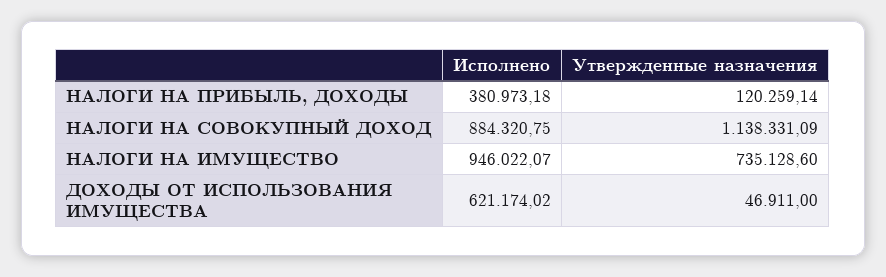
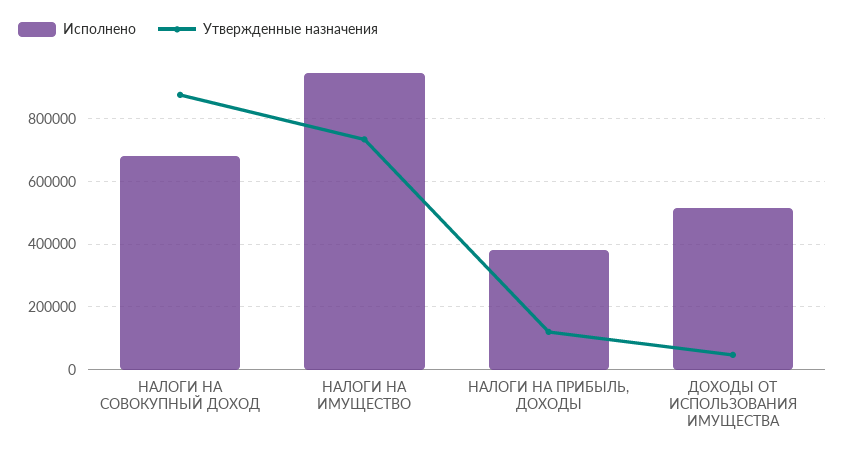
  {
    "Исполнено": {
      "НАЛОГИ НА ПРИБЫЛЬ, ДОХОДЫ": 380973.18,
-     "НАЛОГИ НА СОВОКУПНЫЙ ДОХОД": 884320.75,
+     "НАЛОГИ НА СОВОКУПНЫЙ ДОХОД": 680000,
      "НАЛОГИ НА ИМУЩЕСТВО": 946022.07,
-     "ДОХОДЫ ОТ ИСПОЛЬЗОВАНИЯ ИМУЩЕСТВА": 621174.02
+     "ДОХОДЫ ОТ ИСПОЛЬЗОВАНИЯ ИМУЩЕСТВА": 520000
    },
    "Утвержденные назначения": {
      "НАЛОГИ НА ПРИБЫЛЬ, ДОХОДЫ": 120259.14,
-     "НАЛОГИ НА СОВОКУПНЫЙ ДОХОД": 1138331.09,
+     "НАЛОГИ НА СОВОКУПНЫЙ ДОХОД": 880000,
      "НАЛОГИ НА ИМУЩЕСТВО": 735128.6,
      "ДОХОДЫ ОТ ИСПОЛЬЗОВАНИЯ ИМУЩЕСТВА": 46911
    }
  }

